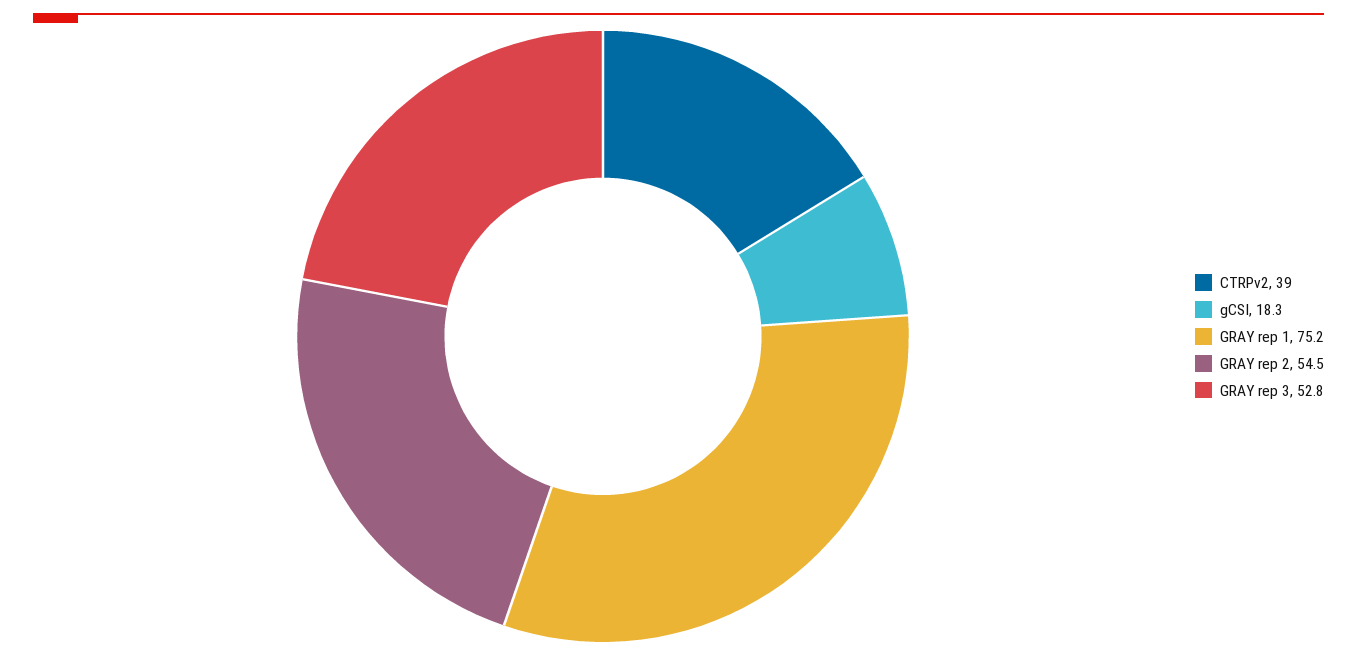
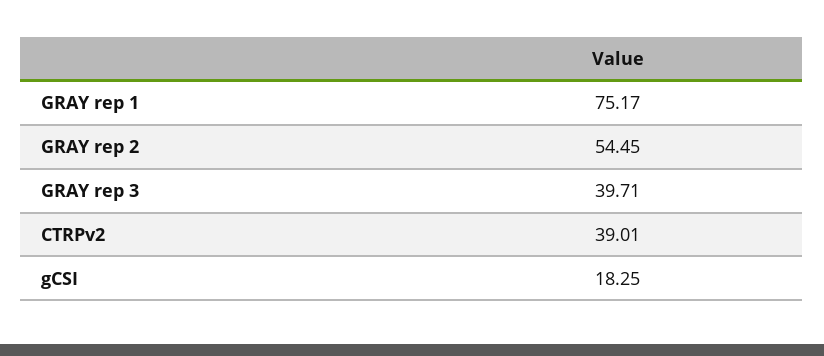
  {
    "CTRPv2": 39.01,
    "gCSI": 18.25,
    "GRAY rep 1": 75.17,
    "GRAY rep 2": 54.45,
-   "GRAY rep 3": 52.8
+   "GRAY rep 3": 39.71
  }

